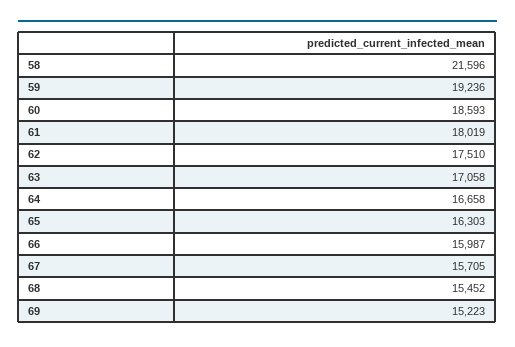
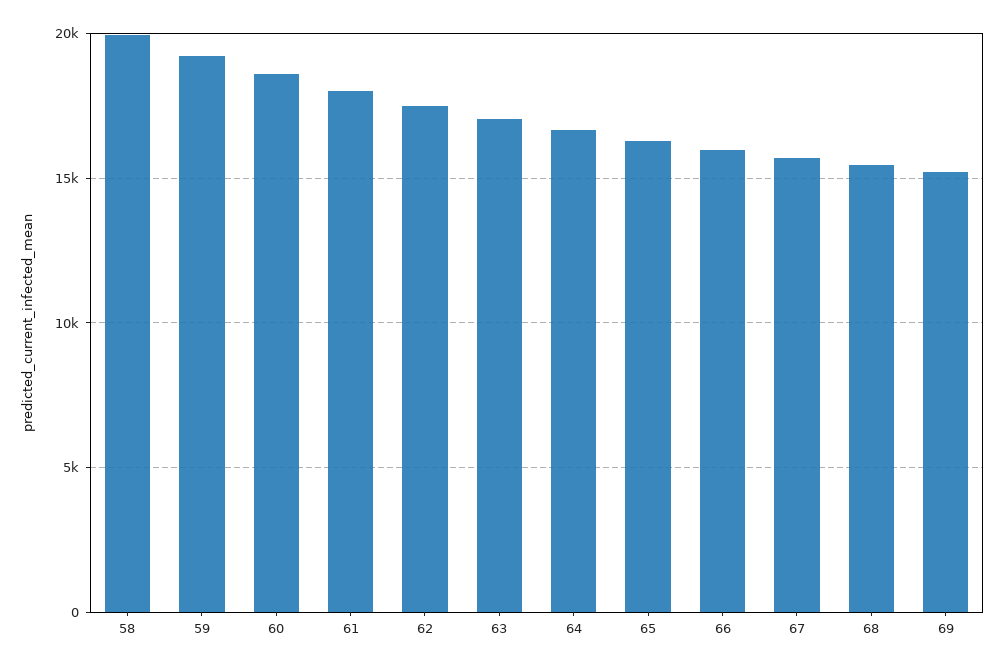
  {
-   "58": 21596,
+   "58": 20000,
    "59": 19236,
    "60": 18593,
    "61": 18019,
    "62": 17510,
    "63": 17058,
    "64": 16658,
    "65": 16303,
    "66": 15987,
    "67": 15705,
    "68": 15452,
    "69": 15223
  }

